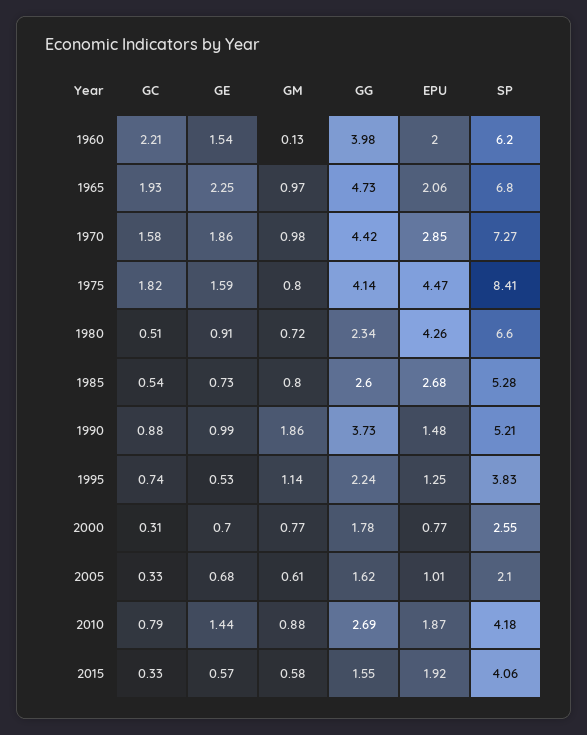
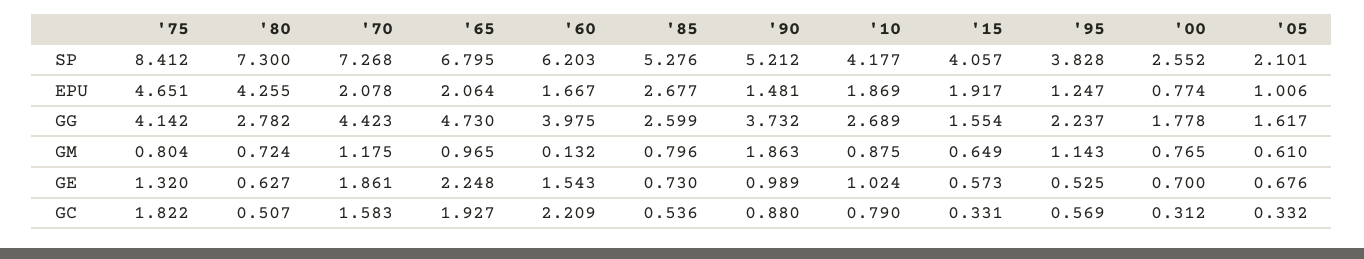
  {
    "GC": {
      "1960": 2.209,
      "1965": 1.927,
      "1970": 1.583,
      "1975": 1.822,
      "1980": 0.507,
      "1985": 0.536,
      "1990": 0.88,
-     "1995": 0.74,
+     "1995": 0.569,
      "2000": 0.312,
      "2005": 0.332,
      "2010": 0.79,
      "2015": 0.331
    },
    "GE": {
      "1960": 1.543,
      "1965": 2.248,
      "1970": 1.861,
-     "1975": 1.59,
+     "1975": 1.32,
-     "1980": 0.91,
+     "1980": 0.627,
      "1985": 0.73,
      "1990": 0.989,
      "1995": 0.525,
      "2000": 0.7,
      "2005": 0.676,
-     "2010": 1.44,
+     "2010": 1.024,
      "2015": 0.573
    },
    "GM": {
      "1960": 0.132,
      "1965": 0.965,
-     "1970": 0.98,
+     "1970": 1.175,
      "1975": 0.804,
      "1980": 0.724,
      "1985": 0.796,
      "1990": 1.863,
      "1995": 1.143,
      "2000": 0.765,
      "2005": 0.61,
      "2010": 0.875,
-     "2015": 0.58
+     "2015": 0.649
    },
    "GG": {
      "1960": 3.975,
      "1965": 4.73,
      "1970": 4.423,
      "1975": 4.142,
-     "1980": 2.34,
+     "1980": 2.782,
      "1985": 2.599,
      "1990": 3.732,
      "1995": 2.237,
      "2000": 1.778,
      "2005": 1.617,
      "2010": 2.689,
      "2015": 1.554
    },
    "EPU": {
-     "1960": 2,
+     "1960": 1.667,
      "1965": 2.064,
-     "1970": 2.85,
+     "1970": 2.078,
-     "1975": 4.47,
+     "1975": 4.651,
      "1980": 4.255,
      "1985": 2.677,
      "1990": 1.481,
      "1995": 1.247,
      "2000": 0.774,
      "2005": 1.006,
      "2010": 1.869,
      "2015": 1.917
    },
    "SP": {
      "1960": 6.203,
      "1965": 6.795,
      "1970": 7.268,
      "1975": 8.412,
-     "1980": 6.6,
+     "1980": 7.3,
      "1985": 5.276,
      "1990": 5.212,
      "1995": 3.828,
      "2000": 2.552,
      "2005": 2.101,
      "2010": 4.177,
      "2015": 4.057
    }
  }

